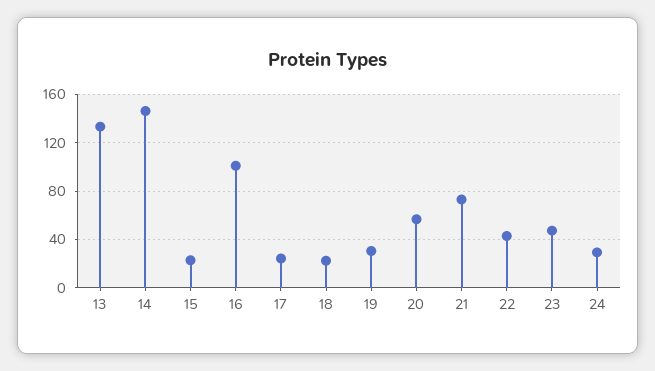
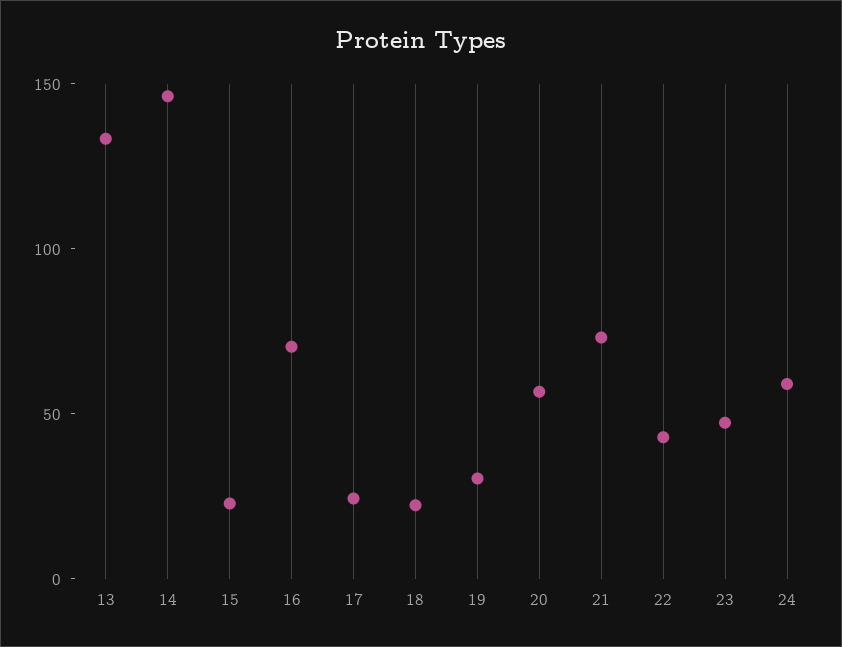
  {
    "13": 135,
    "14": 145,
    "15": 25,
-   "16": 100,
+   "16": 70,
    "17": 25,
    "18": 20,
    "19": 30,
    "20": 55,
    "21": 75,
    "22": 45,
    "23": 45,
-   "24": 30
+   "24": 60
  }

